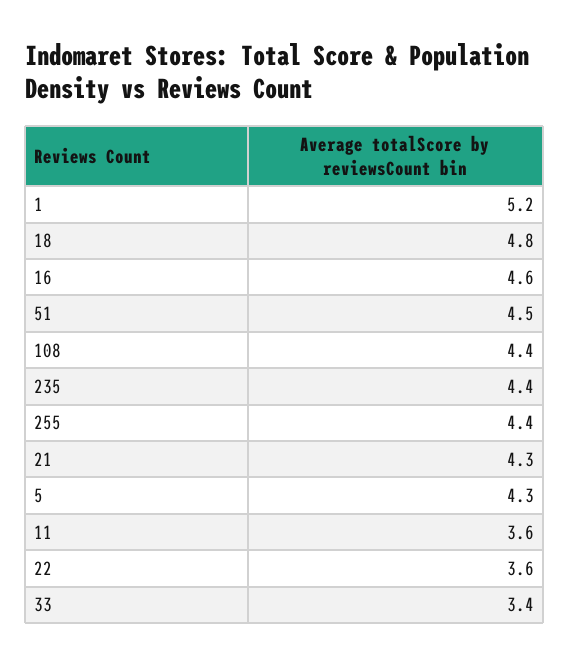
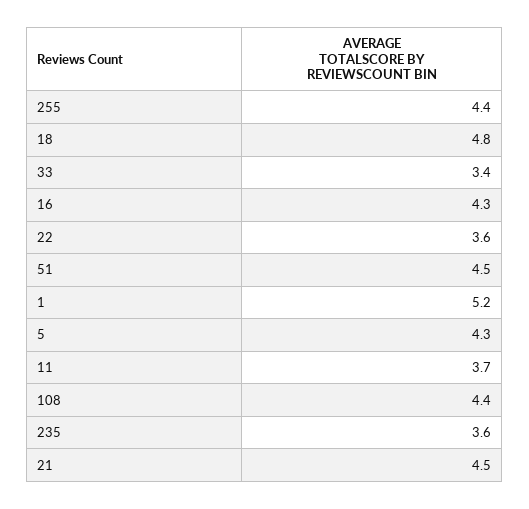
  {
    "1": 5.2,
    "18": 4.8,
-   "16": 4.6,
+   "16": 4.3,
    "51": 4.5,
    "108": 4.4,
-   "235": 4.4,
+   "235": 3.6,
    "255": 4.4,
-   "21": 4.3,
+   "21": 4.5,
    "5": 4.3,
-   "11": 3.6,
+   "11": 3.7,
    "22": 3.6,
    "33": 3.4
  }

